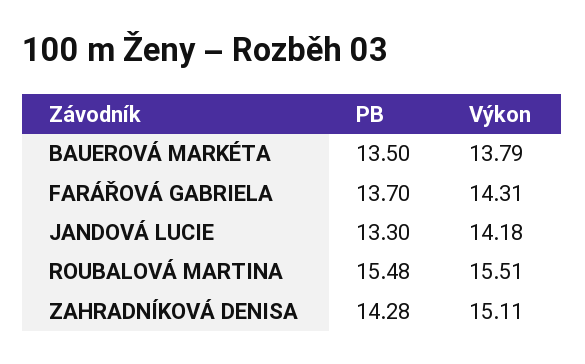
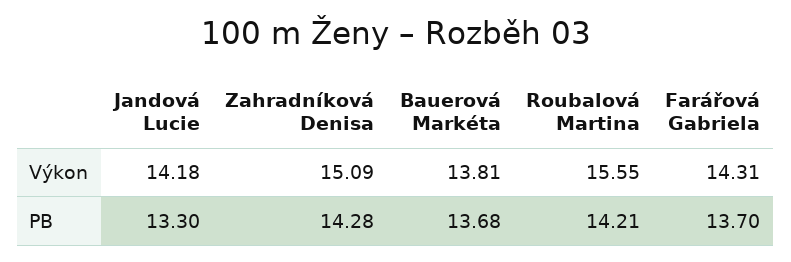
  {
    "PB": {
-     "BAUEROVÁ MARKÉTA": 13.5,
+     "BAUEROVÁ MARKÉTA": 13.68,
      "FARÁŘOVÁ GABRIELA": 13.7,
      "JANDOVÁ LUCIE": 13.3,
-     "ROUBALOVÁ MARTINA": 15.48,
+     "ROUBALOVÁ MARTINA": 14.21,
      "ZAHRADNÍKOVÁ DENISA": 14.28
    },
    "Výkon": {
-     "BAUEROVÁ MARKÉTA": 13.79,
+     "BAUEROVÁ MARKÉTA": 13.81,
      "FARÁŘOVÁ GABRIELA": 14.31,
      "JANDOVÁ LUCIE": 14.18,
-     "ROUBALOVÁ MARTINA": 15.51,
+     "ROUBALOVÁ MARTINA": 15.55,
-     "ZAHRADNÍKOVÁ DENISA": 15.11
+     "ZAHRADNÍKOVÁ DENISA": 15.09
    }
  }

